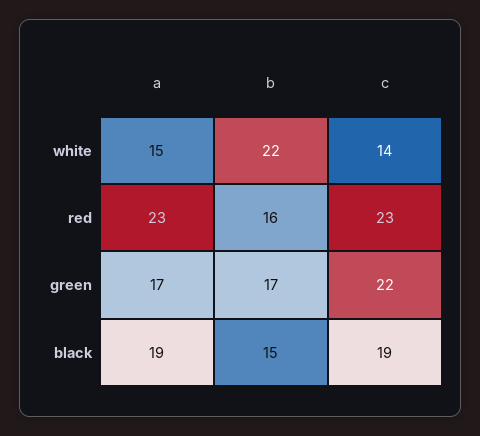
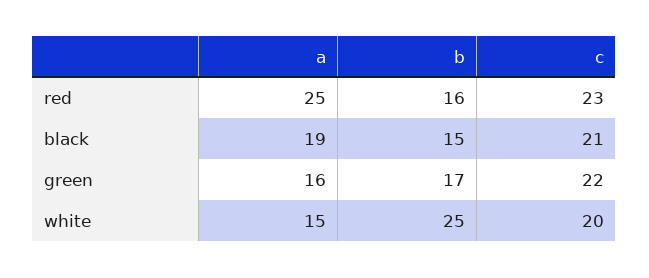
  {
    "a": {
      "white": 15,
-     "red": 23,
+     "red": 25,
-     "green": 17,
+     "green": 16,
      "black": 19
    },
    "b": {
-     "white": 22,
+     "white": 25,
      "red": 16,
      "green": 17,
      "black": 15
    },
    "c": {
-     "white": 14,
+     "white": 20,
      "red": 23,
      "green": 22,
-     "black": 19
+     "black": 21
    }
  }

